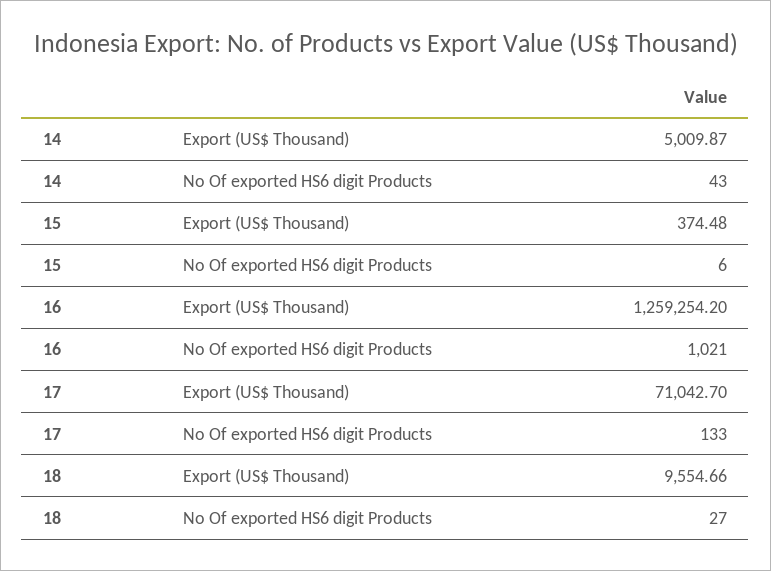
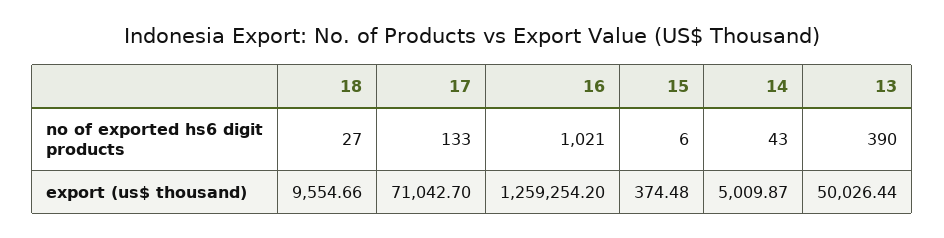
  {
    "14": {
      "Export (US$ Thousand)": 5009.87,
      "No Of exported HS6 digit Products": 43
    },
    "15": {
      "Export (US$ Thousand)": 374.48,
      "No Of exported HS6 digit Products": 6
    },
    "16": {
      "Export (US$ Thousand)": 1259254.2,
      "No Of exported HS6 digit Products": 1021
    },
    "17": {
      "Export (US$ Thousand)": 71042.7,
      "No Of exported HS6 digit Products": 133
    },
    "18": {
      "Export (US$ Thousand)": 9554.66,
      "No Of exported HS6 digit Products": 27
-   }
+   },
+   "13": {
+     "No Of exported HS6 digit Products": 390,
+     "Export (US$ Thousand)": 50026.44
+   }
  }

